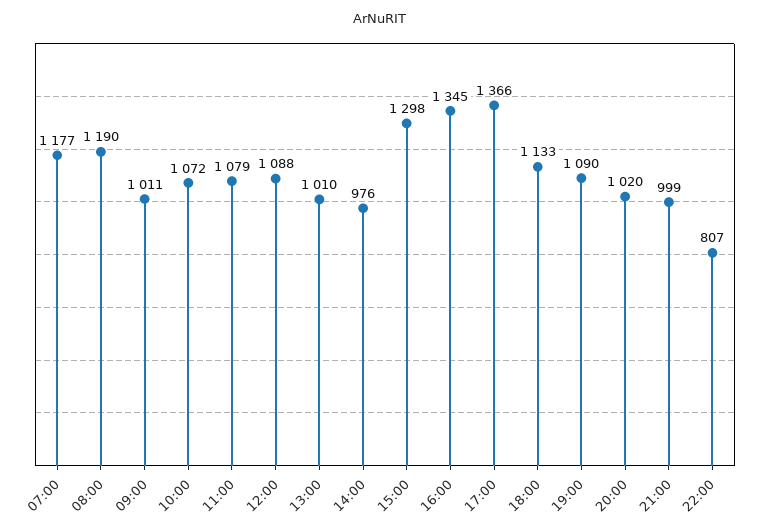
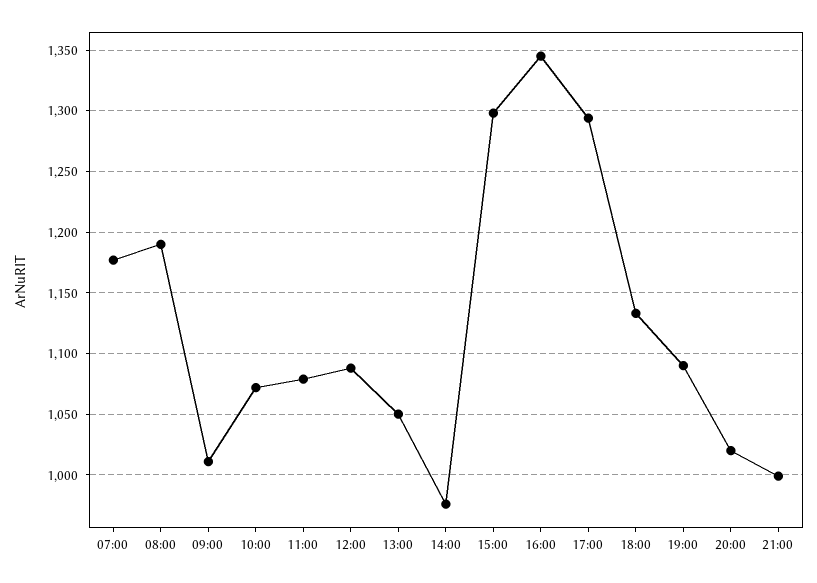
  {
    "07:00": 1177,
    "08:00": 1190,
    "09:00": 1011,
    "10:00": 1072,
    "11:00": 1079,
    "12:00": 1088,
-   "13:00": 1010,
+   "13:00": 1050,
    "14:00": 976,
    "15:00": 1298,
    "16:00": 1345,
-   "17:00": 1366,
+   "17:00": 1295,
    "18:00": 1133,
    "19:00": 1090,
    "20:00": 1020,
-   "21:00": 999,
+   "21:00": 999
-   "22:00": 807
  }

